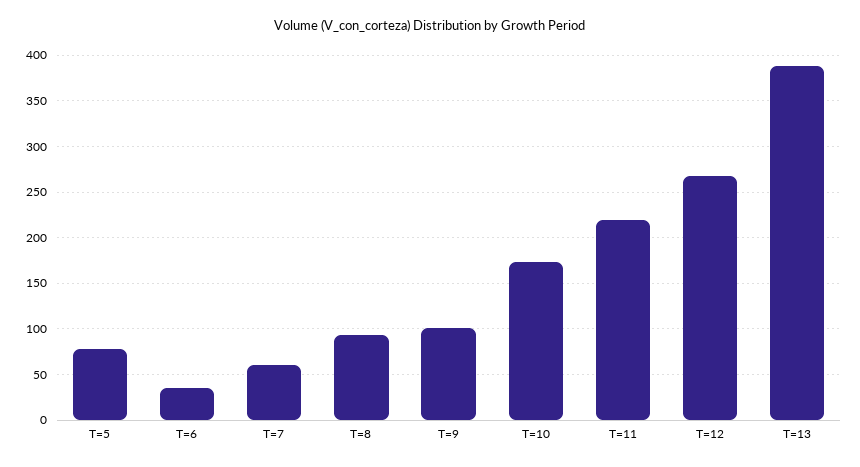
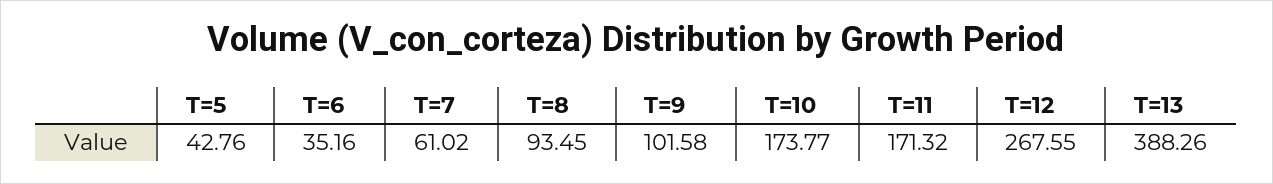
  {
-   "T=5": 80,
+   "T=5": 42.76,
    "T=6": 35.16,
    "T=7": 61.02,
    "T=8": 93.45,
    "T=9": 101.58,
    "T=10": 173.77,
-   "T=11": 220,
+   "T=11": 171.32,
    "T=12": 267.55,
    "T=13": 388.26
  }

